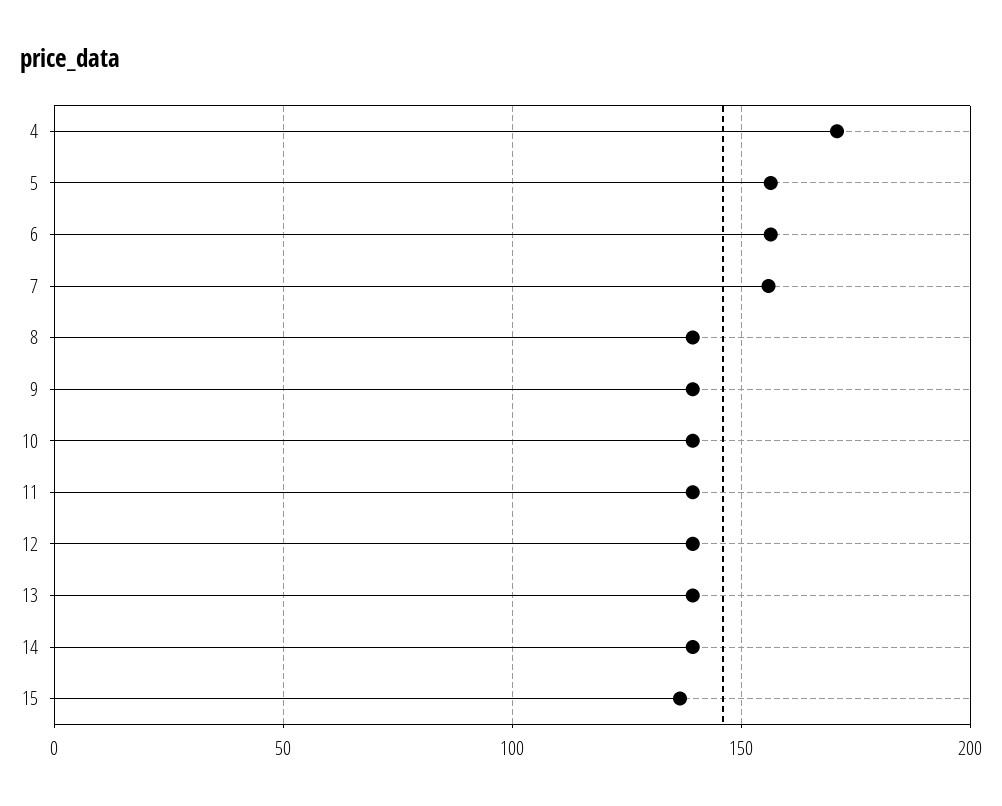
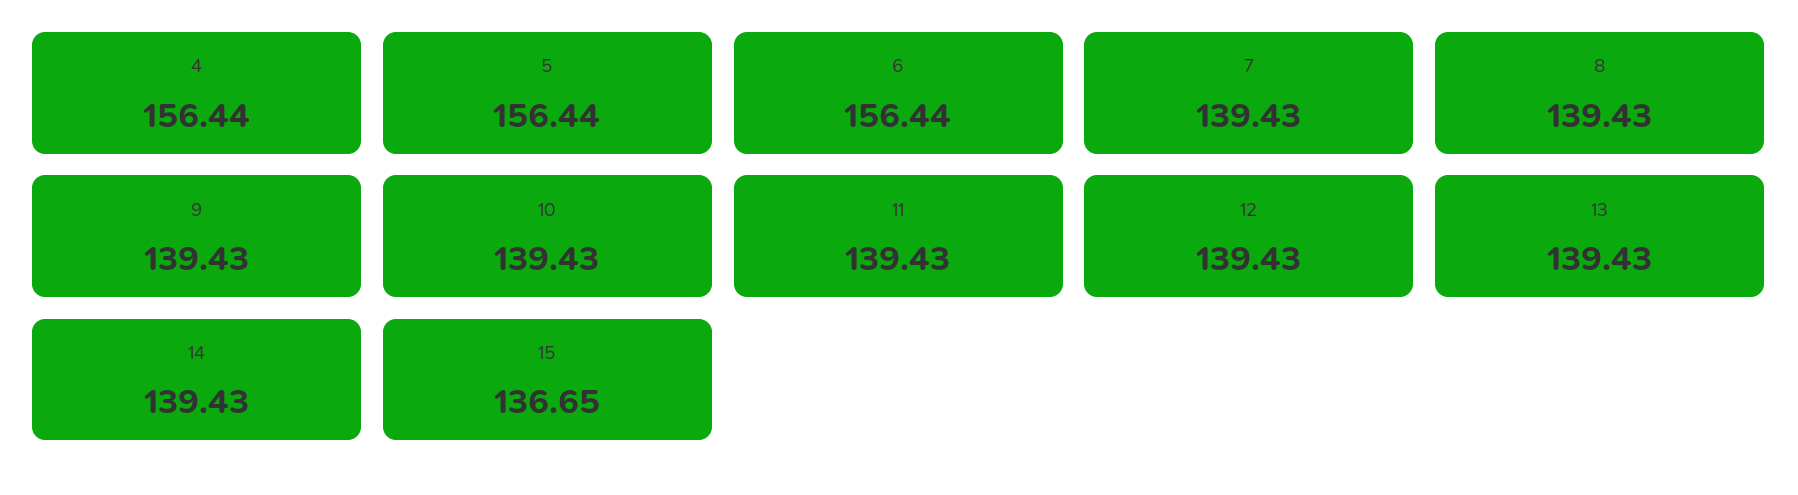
  {
-   "4": 170,
+   "4": 156.44,
    "5": 156.44,
    "6": 156.44,
-   "7": 155,
+   "7": 139.43,
    "8": 139.43,
    "9": 139.43,
    "10": 139.43,
    "11": 139.43,
    "12": 139.43,
    "13": 139.43,
    "14": 139.43,
    "15": 136.65
  }

